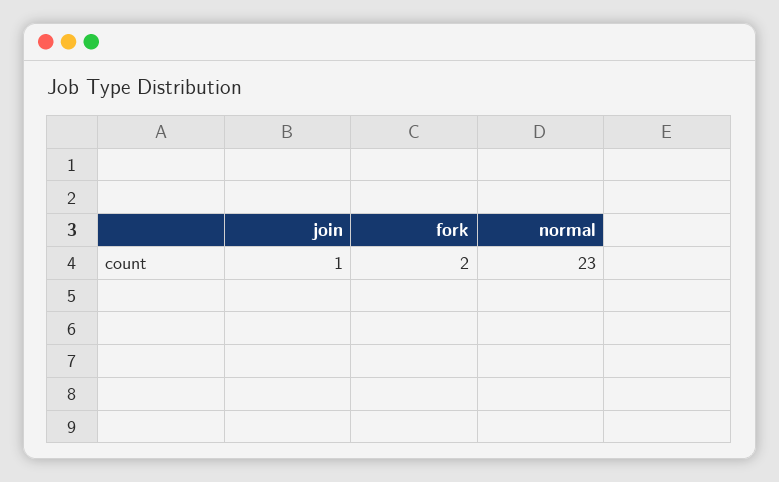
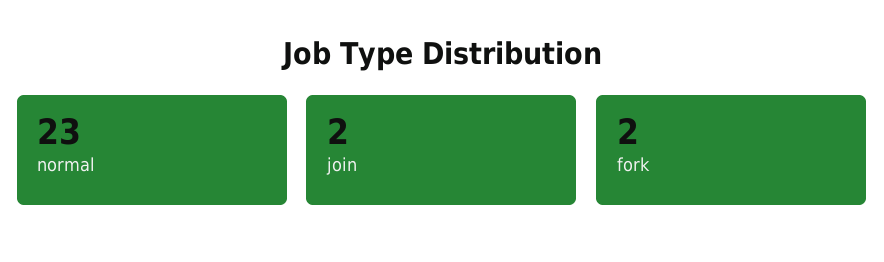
  {
-   "join": 1,
+   "join": 2,
    "fork": 2,
    "normal": 23
  }

